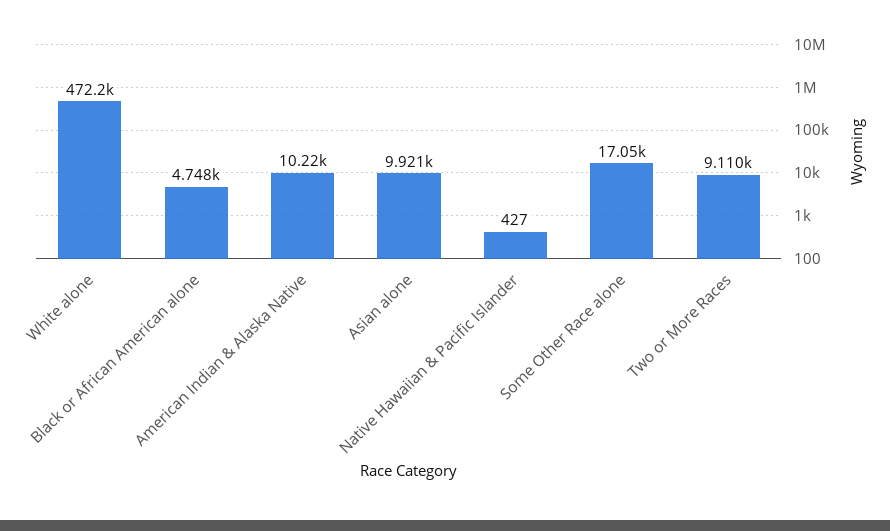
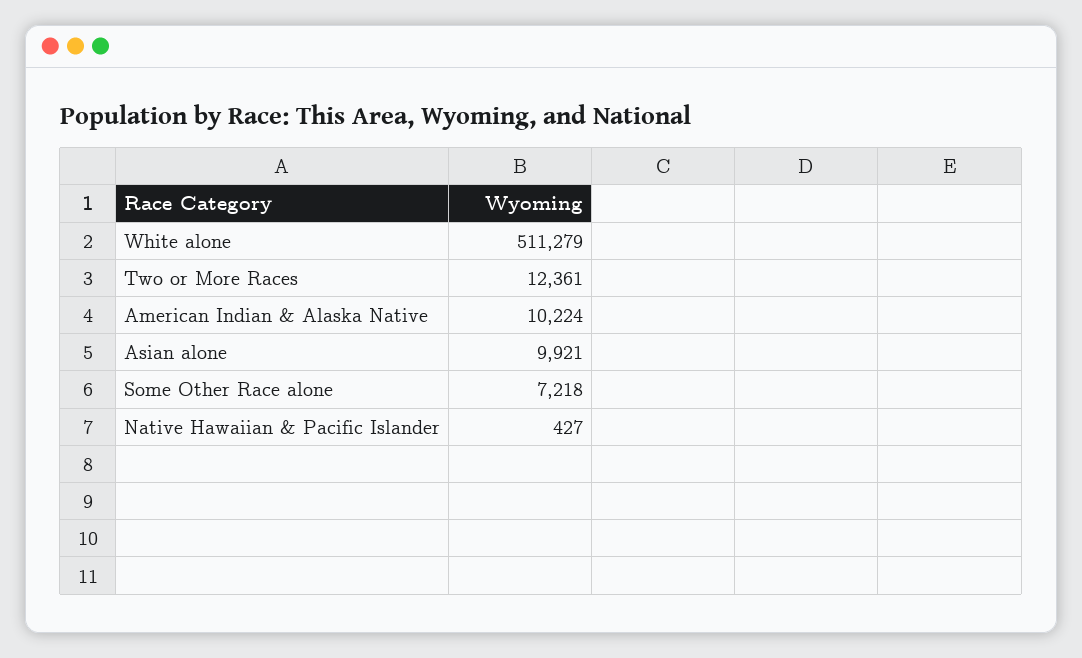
  {
-   "White alone": 472200,
+   "White alone": 511279,
-   "Black or African American alone": 4748,
    "American Indian & Alaska Native": 10224,
    "Asian alone": 9921,
    "Native Hawaiian & Pacific Islander": 427,
-   "Some Other Race alone": 17050,
+   "Some Other Race alone": 7218,
-   "Two or More Races": 9110
+   "Two or More Races": 12361
  }

